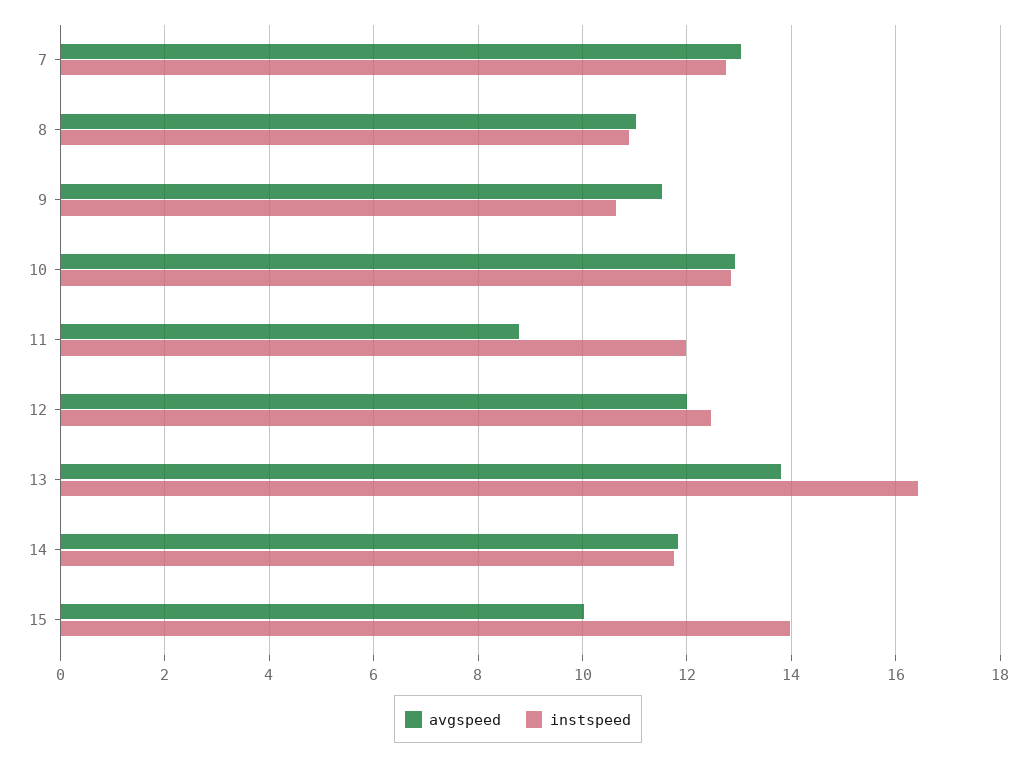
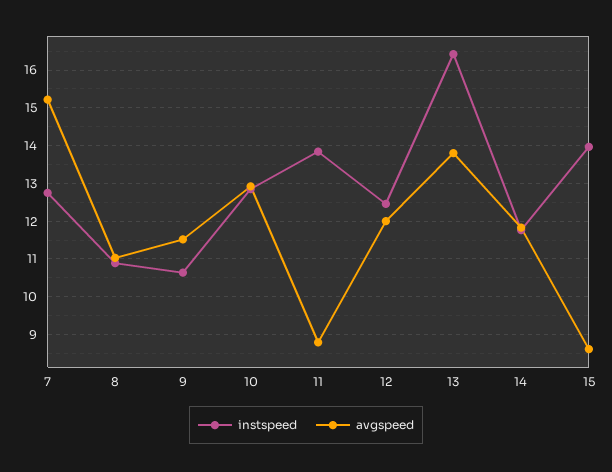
  {
    "avgspeed": {
-     "7": 13,
+     "7": 15.2,
      "8": 11,
      "9": 11.6,
      "10": 13,
      "11": 8.8,
      "12": 12,
      "13": 13.8,
      "14": 11.8,
-     "15": 10
+     "15": 8.6
    },
    "instspeed": {
      "7": 12.8,
      "8": 10.8,
      "9": 10.6,
      "10": 12.8,
-     "11": 12,
+     "11": 13.8,
      "12": 12.4,
      "13": 16.4,
      "14": 11.8,
      "15": 14
    }
  }

